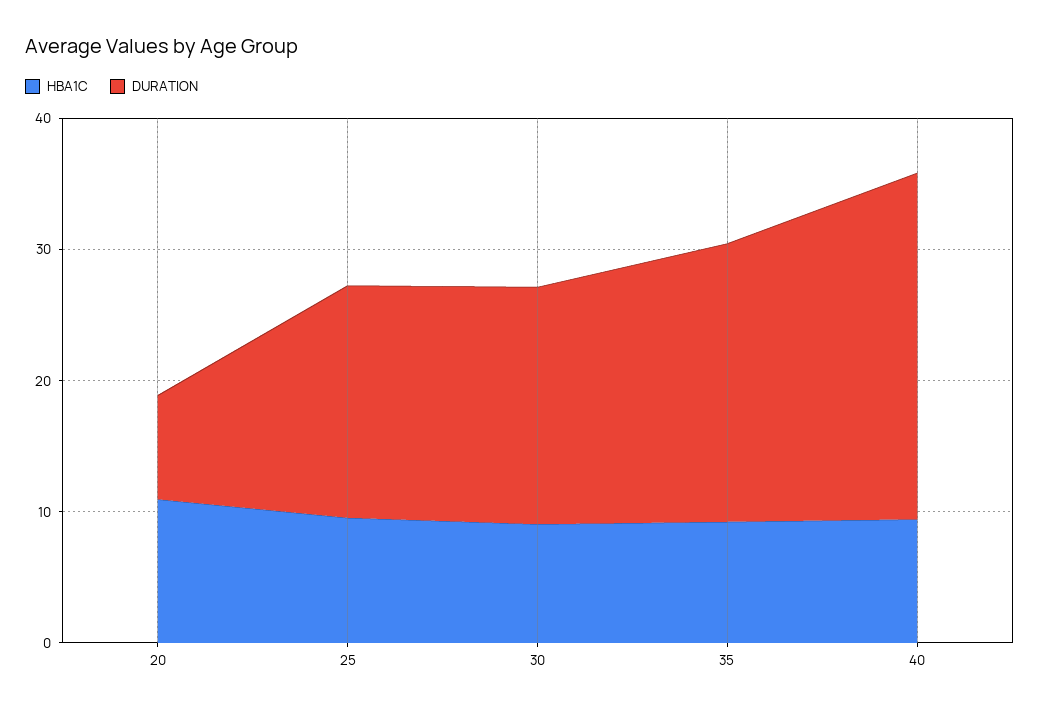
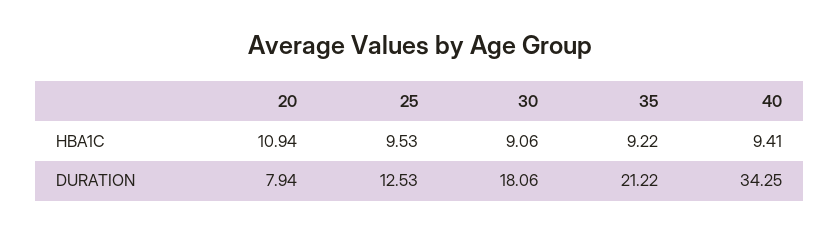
  {
    "HBA1C": {
      "20": 10.94,
      "25": 9.53,
      "30": 9.06,
      "35": 9.22,
      "40": 9.41
    },
    "DURATION": {
      "20": 7.94,
-     "25": 18,
+     "25": 12.53,
      "30": 18.06,
      "35": 21.22,
-     "40": 26
+     "40": 34.25
    }
  }

